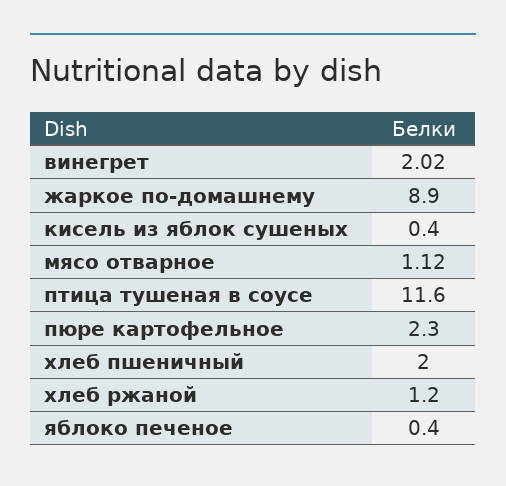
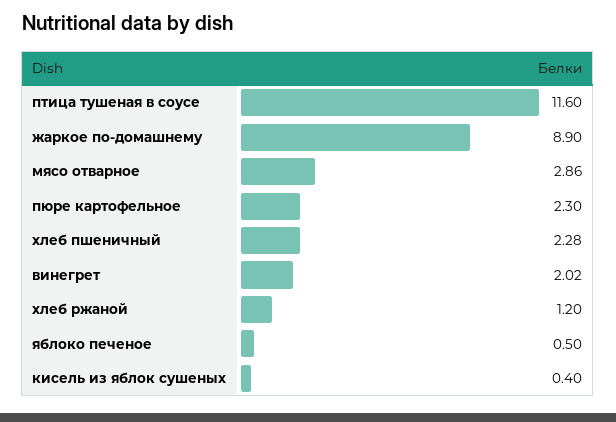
  {
    "винегрет": 2.02,
    "жаркое по-домашнему": 8.9,
    "кисель из яблок сушеных": 0.4,
-   "мясо отварное": 1.12,
+   "мясо отварное": 2.86,
    "птица тушеная в соусе": 11.6,
    "пюре картофельное": 2.3,
-   "хлеб пшеничный": 2,
+   "хлеб пшеничный": 2.28,
    "хлеб ржаной": 1.2,
-   "яблоко печеное": 0.4
+   "яблоко печеное": 0.5
  }

